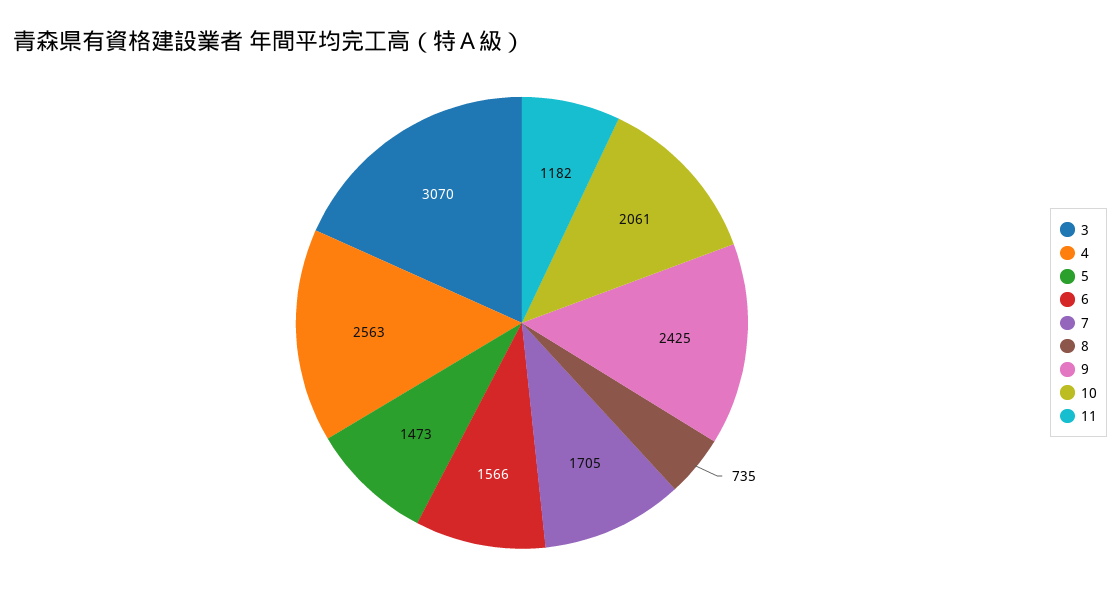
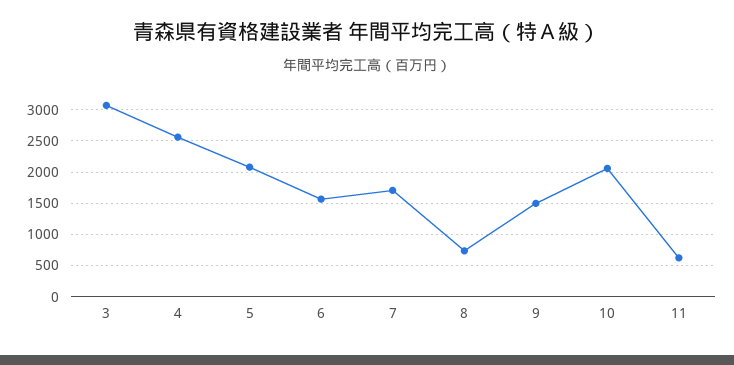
  {
    "3": 3070,
    "4": 2563,
-   "5": 1473,
+   "5": 2100,
    "6": 1566,
    "7": 1705,
    "8": 735,
-   "9": 2425,
+   "9": 1500,
    "10": 2061,
-   "11": 1182
+   "11": 600
  }

